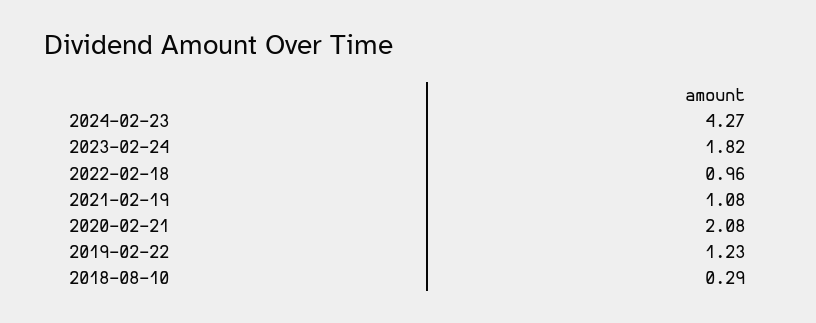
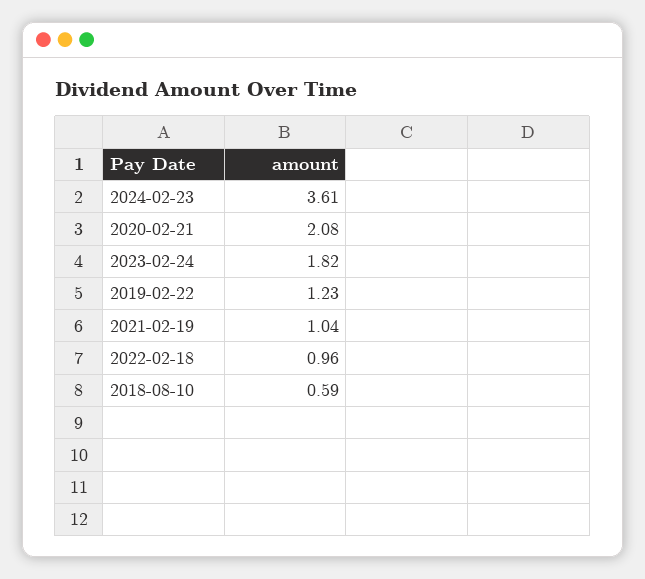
  {
-   "2024-02-23": 4.27,
+   "2024-02-23": 3.61,
    "2023-02-24": 1.82,
    "2022-02-18": 0.96,
-   "2021-02-19": 1.08,
+   "2021-02-19": 1.04,
    "2020-02-21": 2.08,
    "2019-02-22": 1.23,
-   "2018-08-10": 0.29
+   "2018-08-10": 0.59
  }

